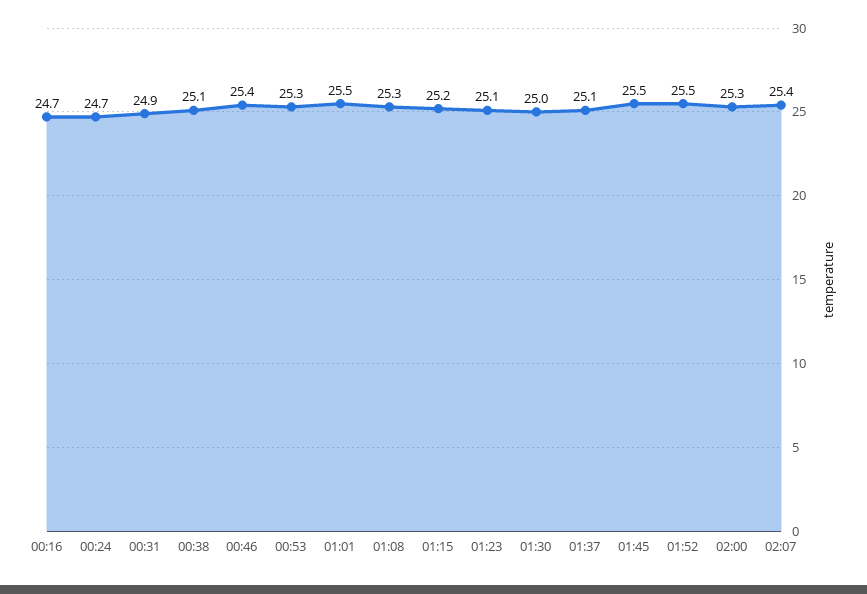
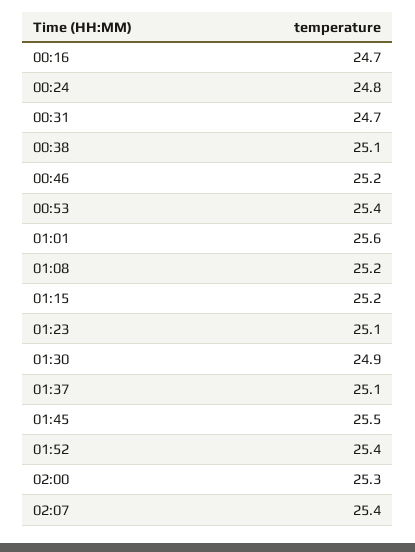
  {
    "00:16": 24.7,
-   "00:24": 24.7,
+   "00:24": 24.8,
-   "00:31": 24.9,
+   "00:31": 24.7,
    "00:38": 25.1,
-   "00:46": 25.4,
+   "00:46": 25.2,
-   "00:53": 25.3,
+   "00:53": 25.4,
-   "01:01": 25.5,
+   "01:01": 25.6,
-   "01:08": 25.3,
+   "01:08": 25.2,
    "01:15": 25.2,
    "01:23": 25.1,
-   "01:30": 25,
+   "01:30": 24.9,
    "01:37": 25.1,
    "01:45": 25.5,
-   "01:52": 25.5,
+   "01:52": 25.4,
    "02:00": 25.3,
    "02:07": 25.4
  }

